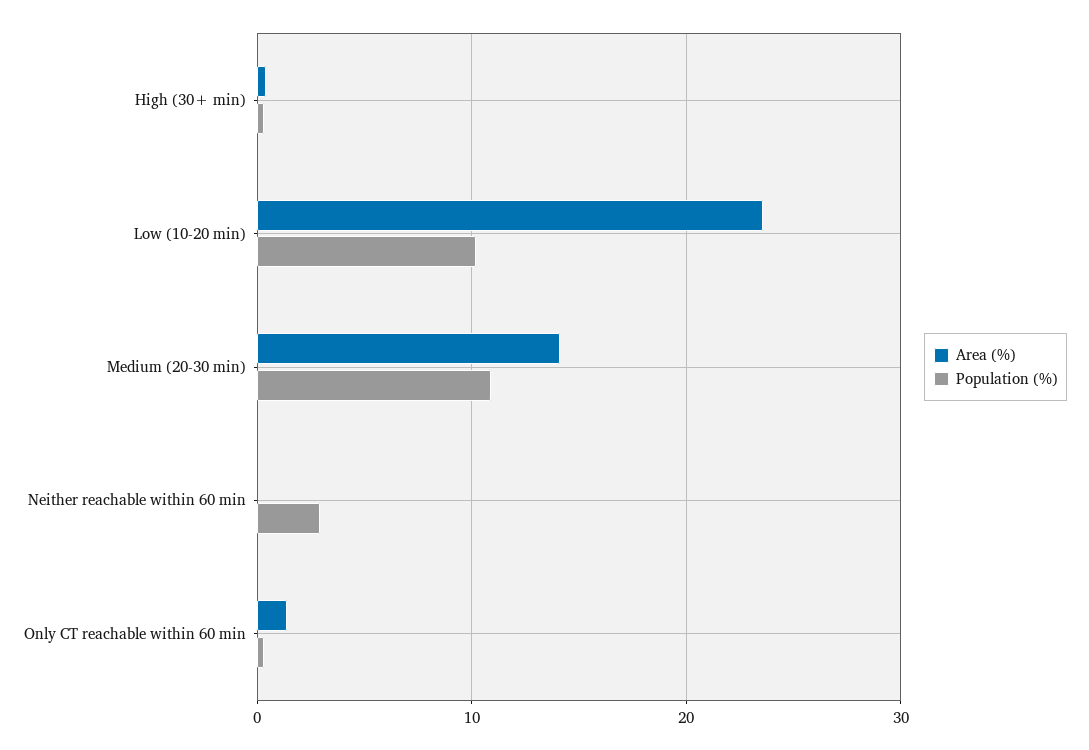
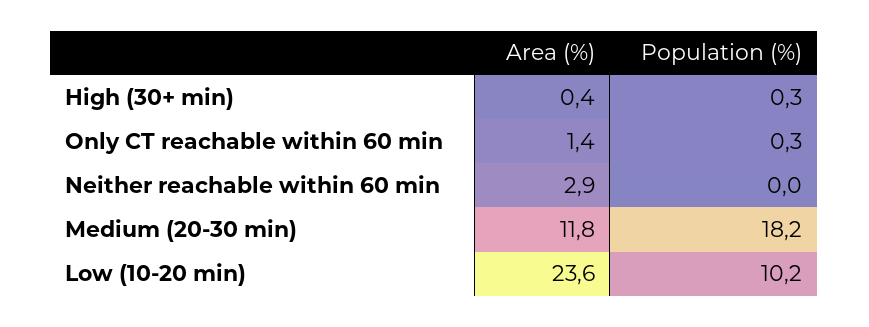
  {
    "Area (%)": {
      "High (30+ min)": 0.4,
      "Low (10-20 min)": 23.6,
-     "Medium (20-30 min)": 14,
+     "Medium (20-30 min)": 11.8,
-     "Neither reachable within 60 min": 0,
+     "Neither reachable within 60 min": 2.9,
      "Only CT reachable within 60 min": 1.4
    },
    "Population (%)": {
      "High (30+ min)": 0.3,
      "Low (10-20 min)": 10.2,
-     "Medium (20-30 min)": 11,
+     "Medium (20-30 min)": 18.2,
-     "Neither reachable within 60 min": 3,
+     "Neither reachable within 60 min": 0,
      "Only CT reachable within 60 min": 0.3
    }
  }

